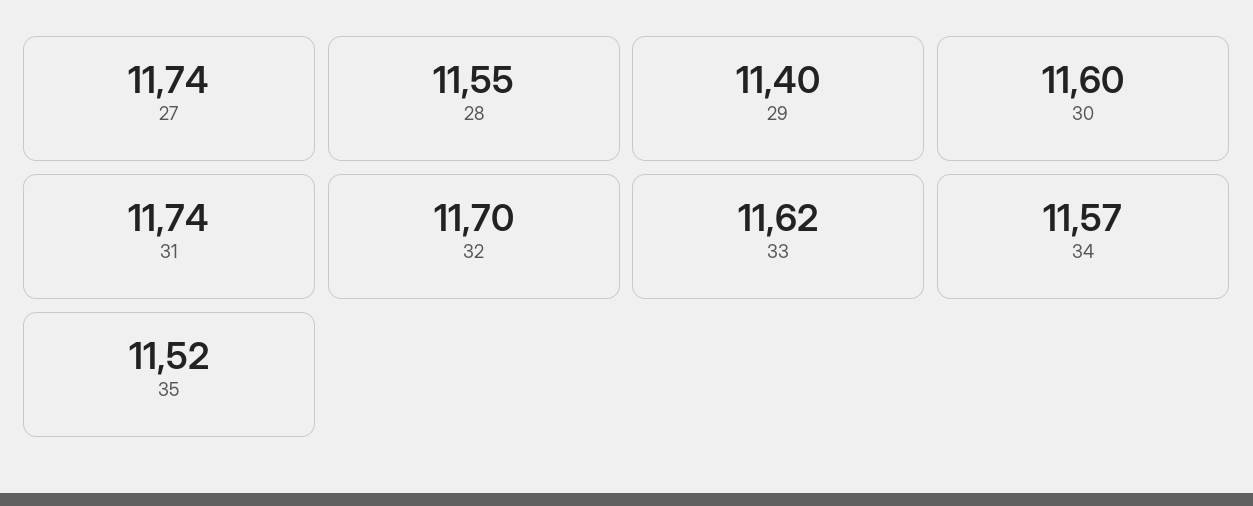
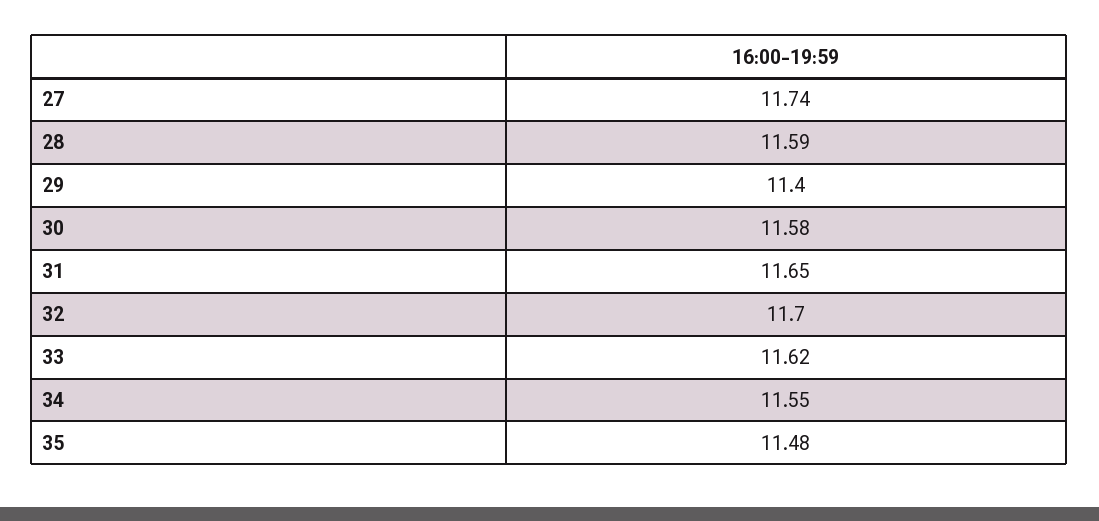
  {
    "27": 11.74,
-   "28": 11.55,
+   "28": 11.59,
    "29": 11.4,
-   "30": 11.6,
+   "30": 11.58,
-   "31": 11.74,
+   "31": 11.65,
    "32": 11.7,
    "33": 11.62,
-   "34": 11.57,
+   "34": 11.55,
-   "35": 11.52
+   "35": 11.48
  }

